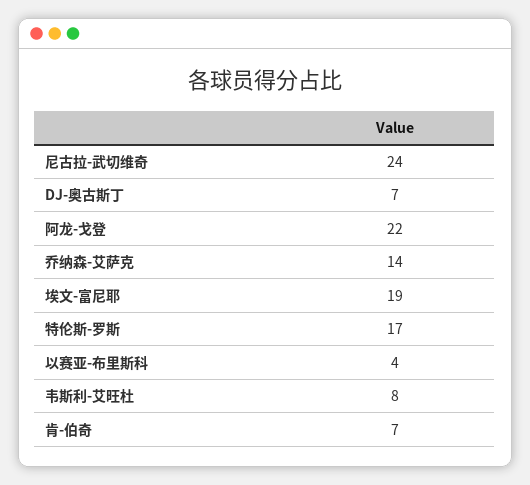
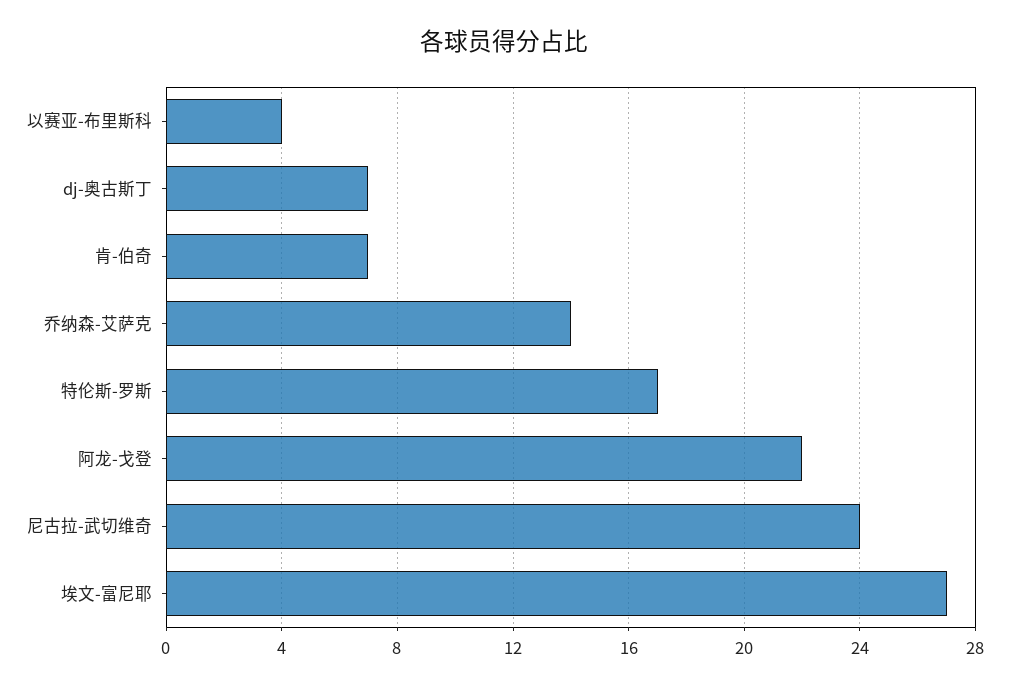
  {
    "尼古拉-武切维奇": 24,
    "DJ-奥古斯丁": 7,
    "阿龙-戈登": 22,
    "乔纳森-艾萨克": 14,
-   "埃文-富尼耶": 19,
+   "埃文-富尼耶": 27,
    "特伦斯-罗斯": 17,
    "以赛亚-布里斯科": 4,
-   "韦斯利-艾旺杜": 8,
    "肯-伯奇": 7
  }

